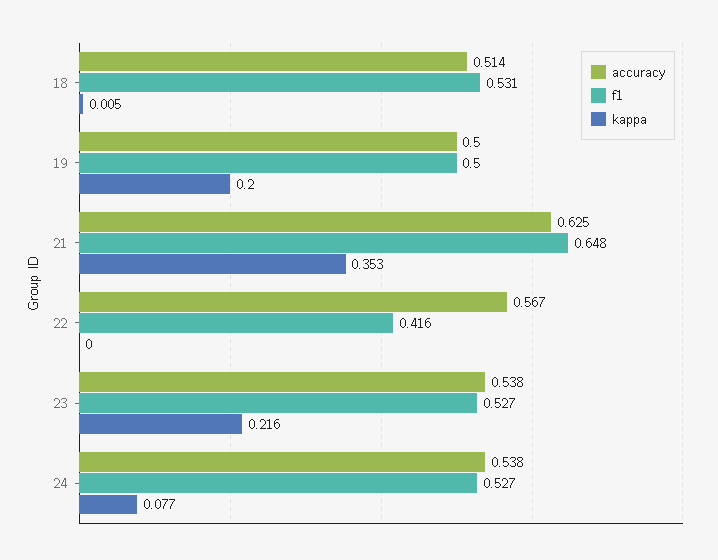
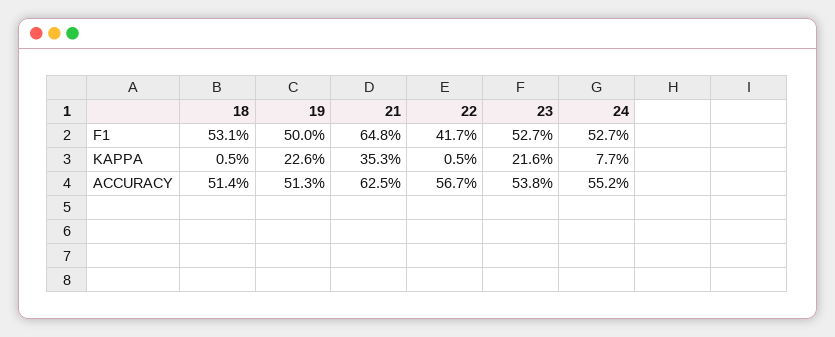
  {
    "accuracy": {
      "18": 0.514,
-     "19": 0.5,
+     "19": 0.513,
      "21": 0.625,
      "22": 0.567,
      "23": 0.538,
-     "24": 0.538
+     "24": 0.552
    },
    "f1": {
      "18": 0.531,
      "19": 0.5,
      "21": 0.648,
-     "22": 0.416,
+     "22": 0.417,
      "23": 0.527,
      "24": 0.527
    },
    "kappa": {
      "18": 0.005,
-     "19": 0.2,
+     "19": 0.226,
      "21": 0.353,
-     "22": 0,
+     "22": 0.005,
      "23": 0.216,
      "24": 0.077
    }
  }

